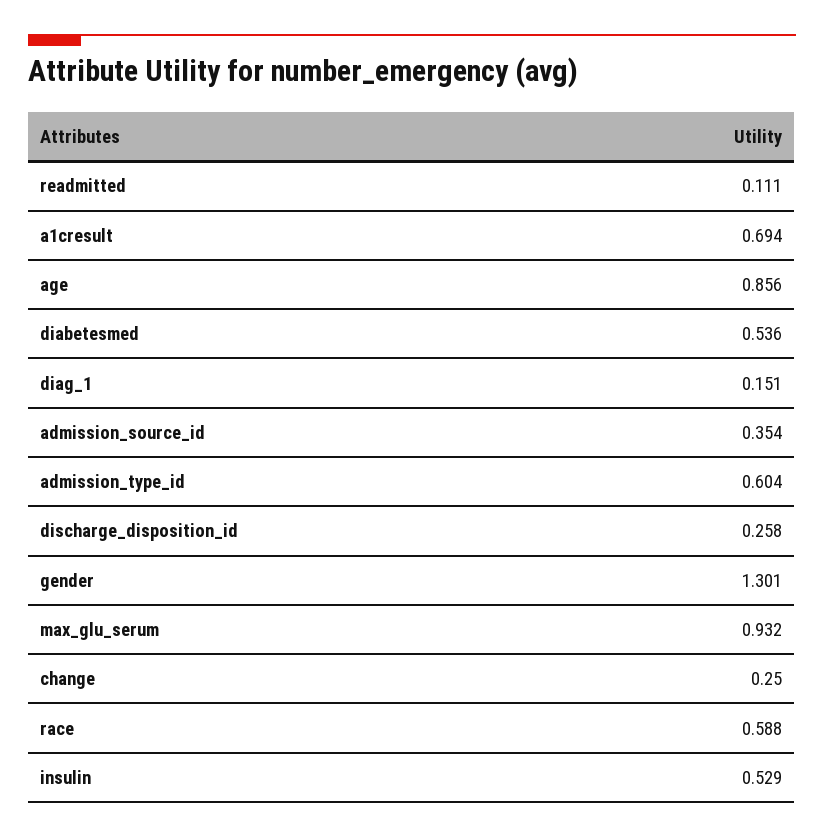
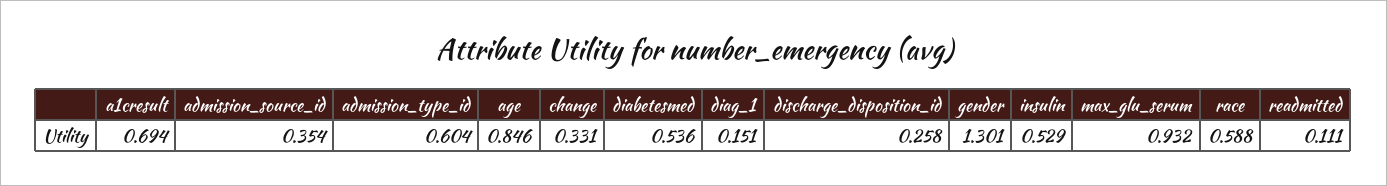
  {
    "readmitted": 0.111,
    "a1cresult": 0.694,
-   "age": 0.856,
+   "age": 0.846,
    "diabetesmed": 0.536,
    "diag_1": 0.151,
    "admission_source_id": 0.354,
    "admission_type_id": 0.604,
    "discharge_disposition_id": 0.258,
    "gender": 1.301,
    "max_glu_serum": 0.932,
-   "change": 0.25,
+   "change": 0.331,
    "race": 0.588,
    "insulin": 0.529
  }

